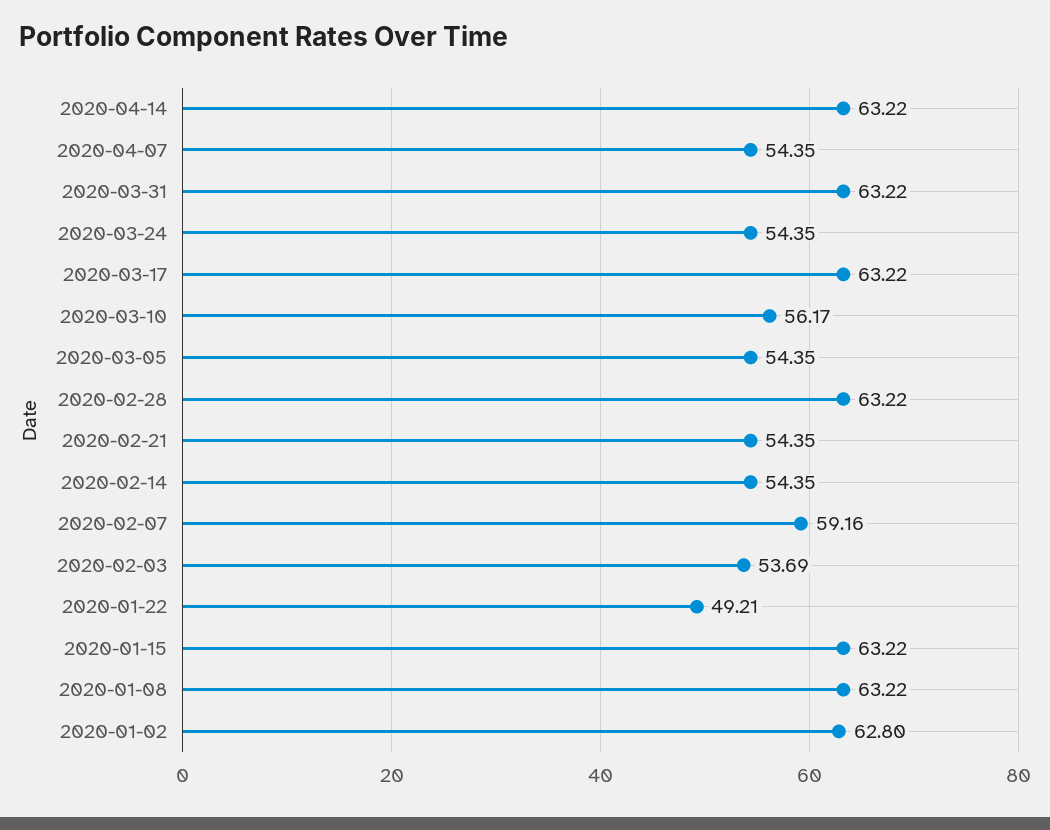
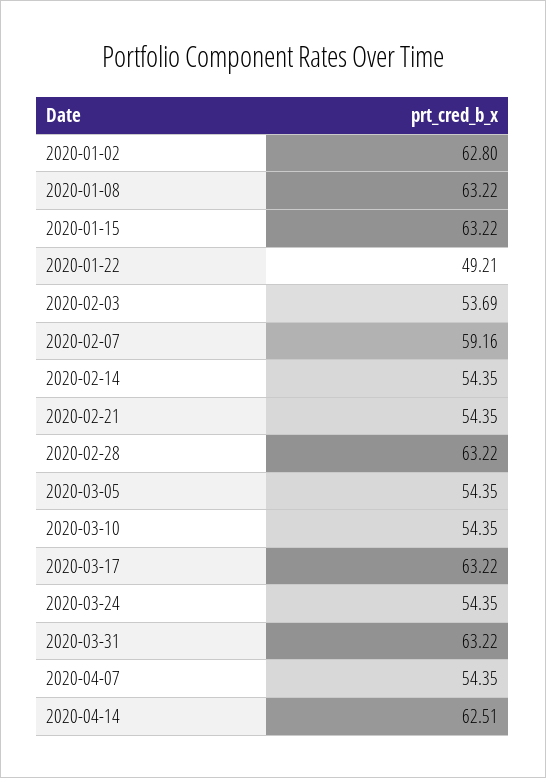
  {
-   "2020-04-14": 63.22,
+   "2020-04-14": 62.51,
    "2020-04-07": 54.35,
    "2020-03-31": 63.22,
    "2020-03-24": 54.35,
    "2020-03-17": 63.22,
-   "2020-03-10": 56.17,
+   "2020-03-10": 54.35,
    "2020-03-05": 54.35,
    "2020-02-28": 63.22,
    "2020-02-21": 54.35,
    "2020-02-14": 54.35,
    "2020-02-07": 59.16,
    "2020-02-03": 53.69,
    "2020-01-22": 49.21,
    "2020-01-15": 63.22,
    "2020-01-08": 63.22,
    "2020-01-02": 62.8
  }

